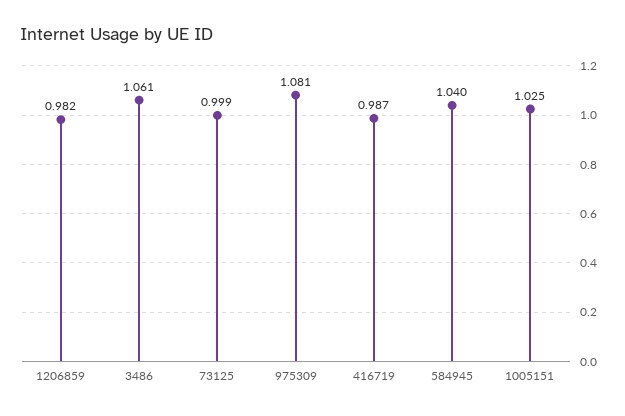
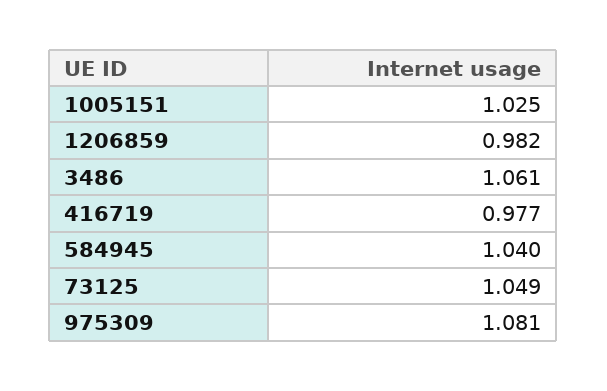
  {
    "1206859": 0.982,
    "3486": 1.061,
-   "73125": 0.999,
+   "73125": 1.049,
    "975309": 1.081,
-   "416719": 0.987,
+   "416719": 0.977,
    "584945": 1.04,
    "1005151": 1.025
  }

